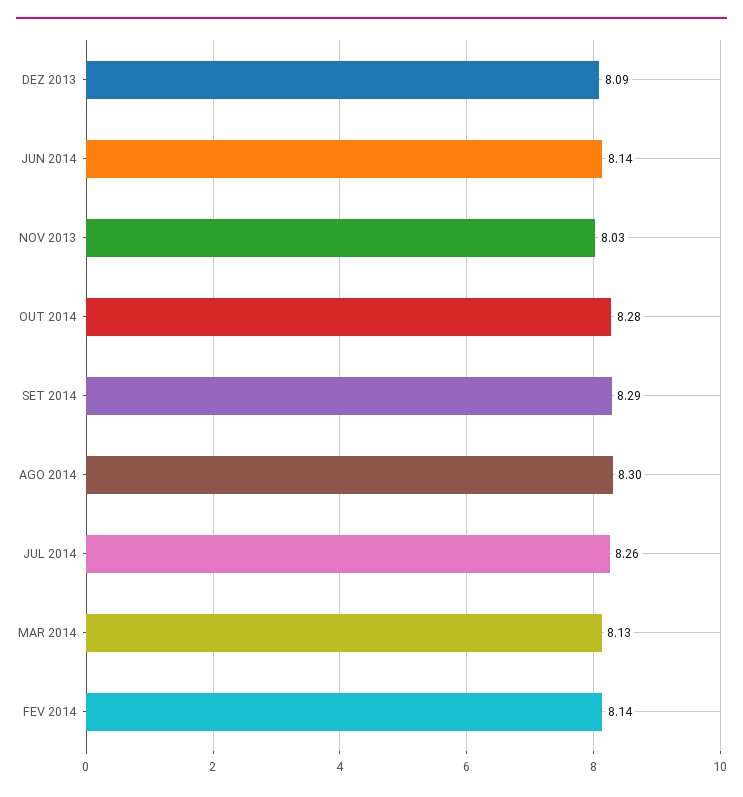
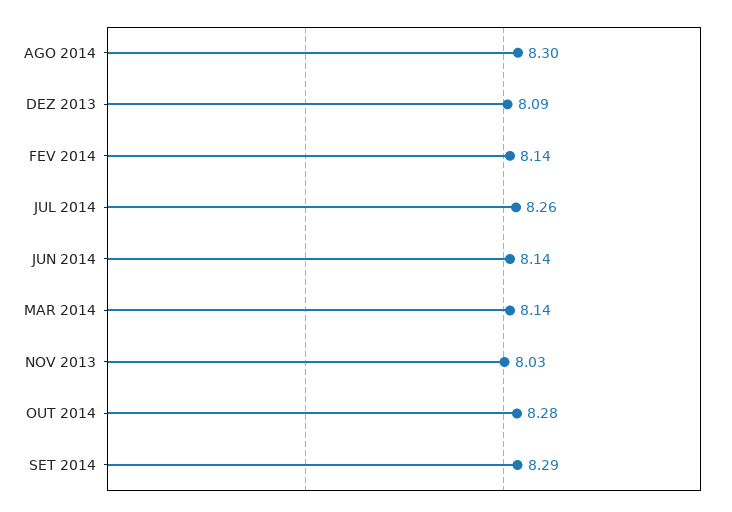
  {
    "DEZ 2013": 8.09,
    "JUN 2014": 8.14,
    "NOV 2013": 8.03,
    "OUT 2014": 8.28,
    "SET 2014": 8.29,
    "AGO 2014": 8.3,
    "JUL 2014": 8.26,
-   "MAR 2014": 8.13,
+   "MAR 2014": 8.14,
    "FEV 2014": 8.14
  }

